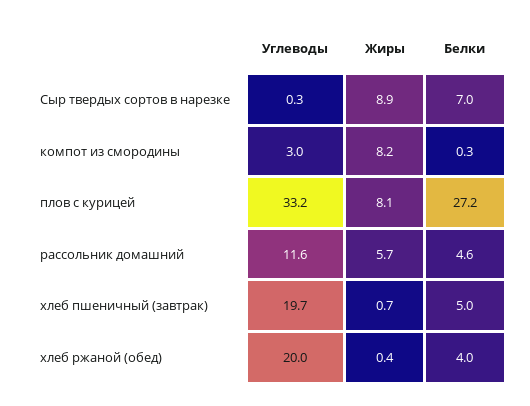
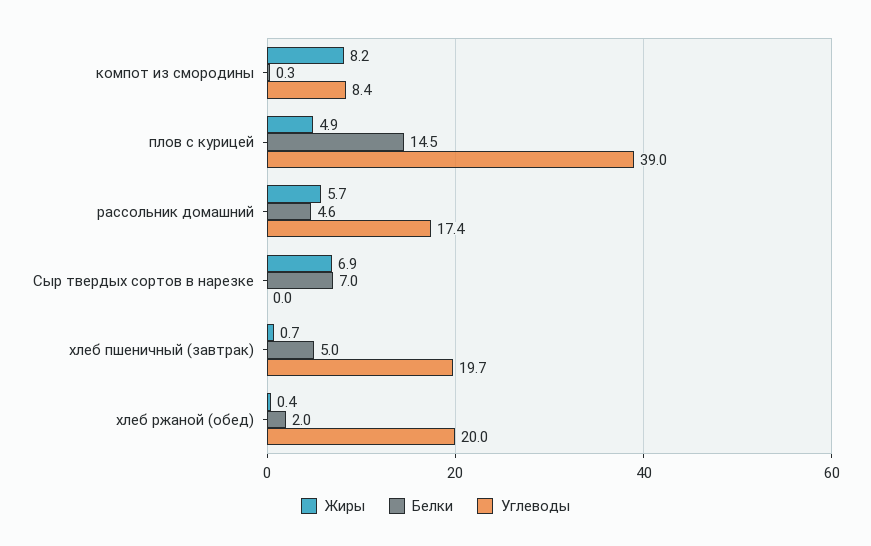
  {
    "Углеводы": {
-     "Сыр твердых сортов в нарезке": 0.3,
+     "Сыр твердых сортов в нарезке": 0,
-     "компот из смородины": 3,
+     "компот из смородины": 8.4,
-     "плов с курицей": 33.2,
+     "плов с курицей": 39,
-     "рассольник домашний": 11.6,
+     "рассольник домашний": 17.4,
      "хлеб пшеничный (завтрак)": 19.7,
      "хлеб ржаной (обед)": 20
    },
    "Жиры": {
-     "Сыр твердых сортов в нарезке": 8.9,
+     "Сыр твердых сортов в нарезке": 6.9,
      "компот из смородины": 8.2,
-     "плов с курицей": 8.1,
+     "плов с курицей": 4.9,
      "рассольник домашний": 5.7,
      "хлеб пшеничный (завтрак)": 0.7,
      "хлеб ржаной (обед)": 0.4
    },
    "Белки": {
      "Сыр твердых сортов в нарезке": 7,
      "компот из смородины": 0.3,
-     "плов с курицей": 27.2,
+     "плов с курицей": 14.5,
      "рассольник домашний": 4.6,
      "хлеб пшеничный (завтрак)": 5,
-     "хлеб ржаной (обед)": 4
+     "хлеб ржаной (обед)": 2
    }
  }

